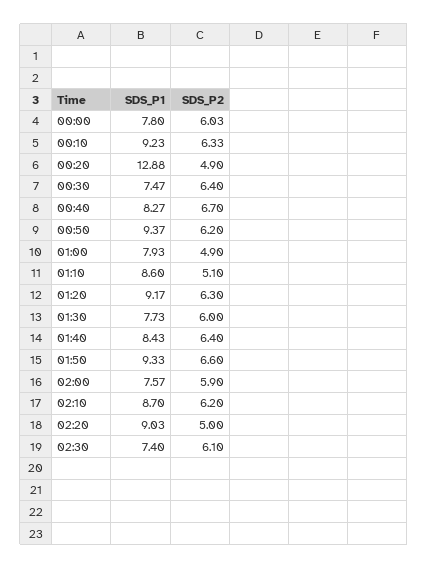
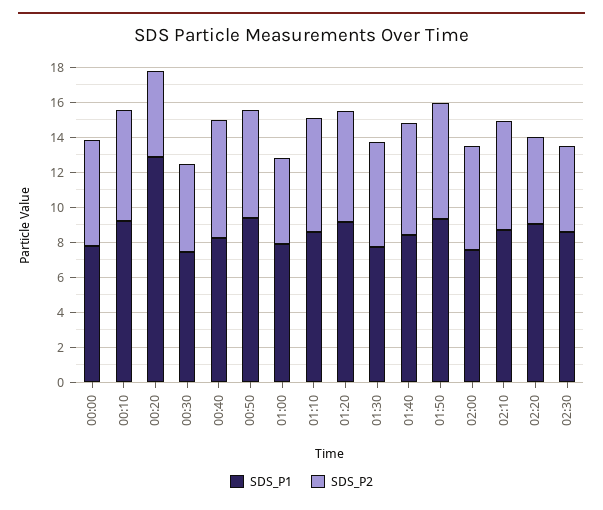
  {
    "SDS_P1": {
      "00:00": 7.8,
      "00:10": 9.23,
      "00:20": 12.88,
      "00:30": 7.47,
      "00:40": 8.27,
      "00:50": 9.37,
      "01:00": 7.93,
      "01:10": 8.6,
      "01:20": 9.17,
      "01:30": 7.73,
      "01:40": 8.43,
      "01:50": 9.33,
      "02:00": 7.57,
      "02:10": 8.7,
      "02:20": 9.03,
-     "02:30": 7.4
+     "02:30": 8.5
    },
    "SDS_P2": {
      "00:00": 6.03,
      "00:10": 6.33,
      "00:20": 4.9,
-     "00:30": 6.4,
+     "00:30": 5,
      "00:40": 6.7,
      "00:50": 6.2,
      "01:00": 4.9,
-     "01:10": 5.1,
+     "01:10": 6.5,
      "01:20": 6.3,
      "01:30": 6,
      "01:40": 6.4,
      "01:50": 6.6,
      "02:00": 5.9,
      "02:10": 6.2,
      "02:20": 5,
-     "02:30": 6.1
+     "02:30": 5
    }
  }

